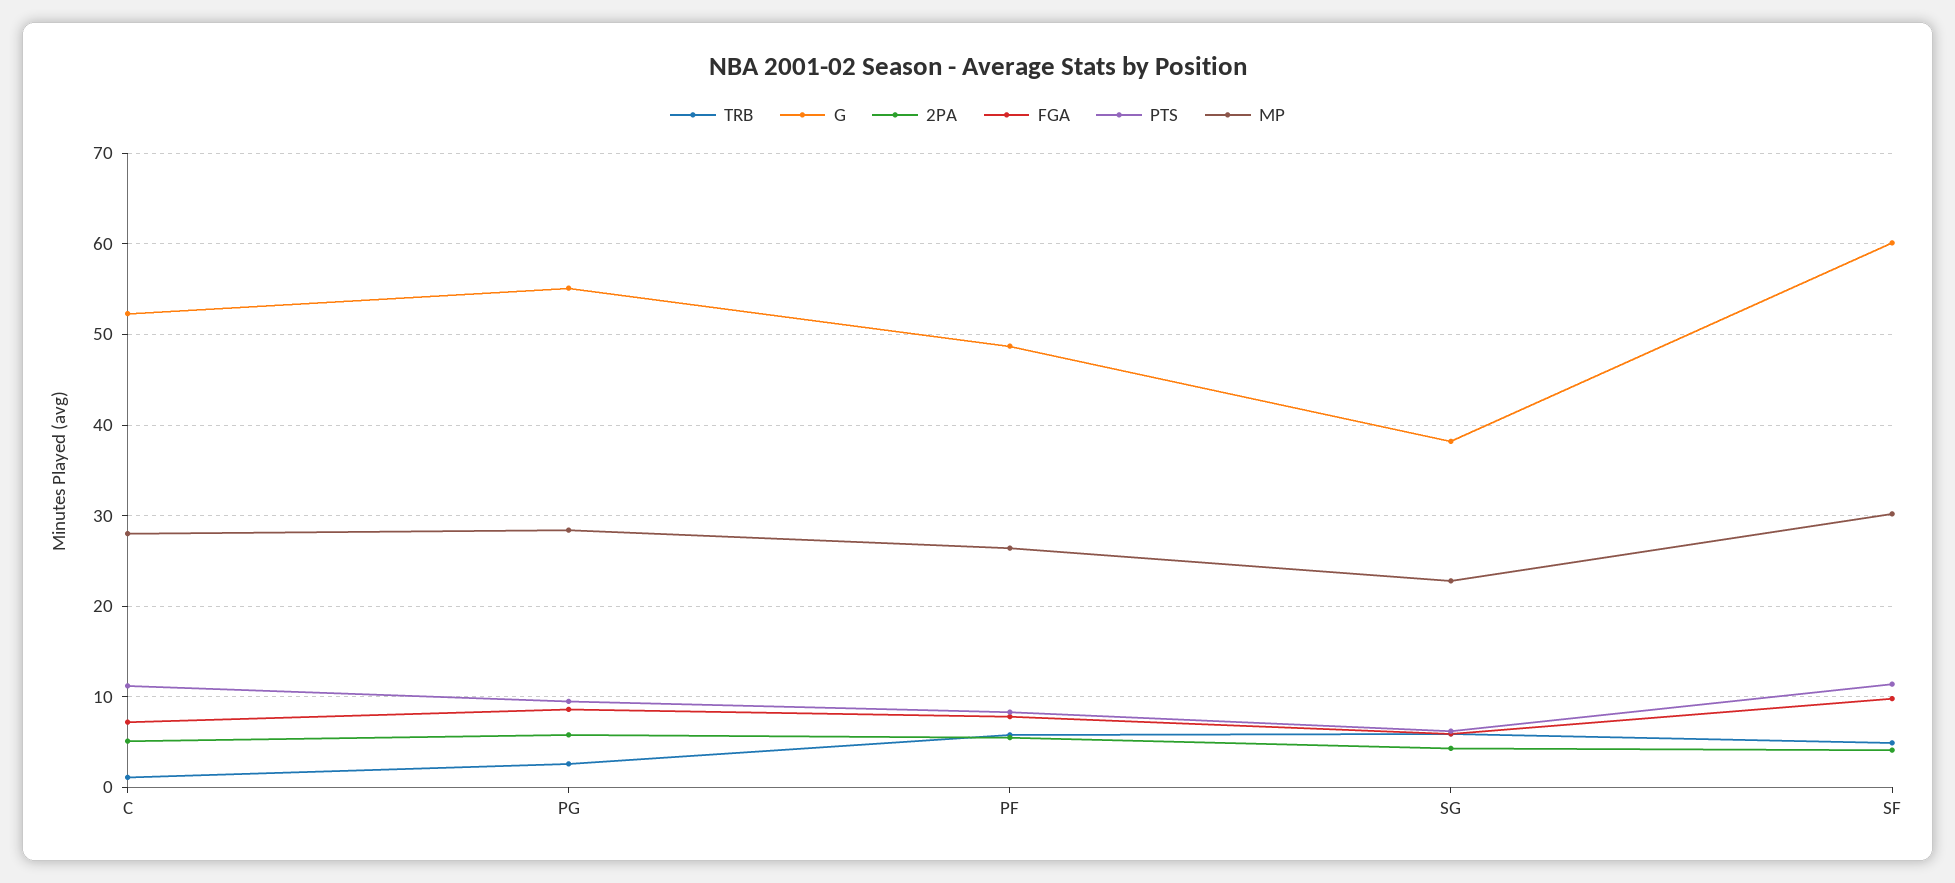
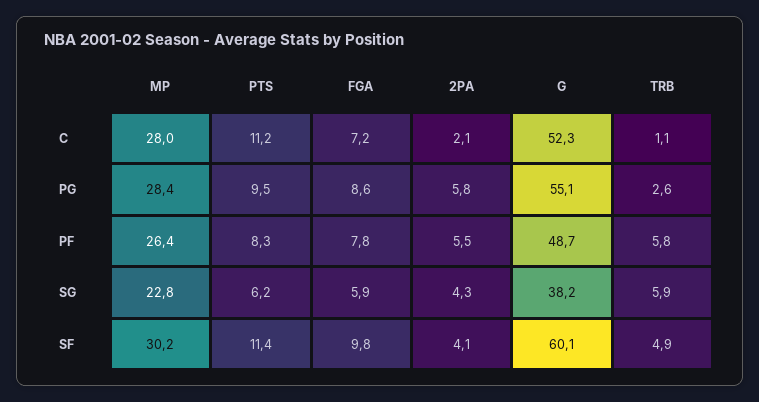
  {
    "TRB": {
      "C": 1.1,
      "PG": 2.6,
      "PF": 5.8,
      "SG": 5.9,
      "SF": 4.9
    },
    "G": {
      "C": 52.3,
      "PG": 55.1,
      "PF": 48.7,
      "SG": 38.2,
      "SF": 60.1
    },
    "2PA": {
-     "C": 5,
+     "C": 2.1,
      "PG": 5.8,
      "PF": 5.5,
      "SG": 4.3,
      "SF": 4.1
    },
    "FGA": {
      "C": 7.2,
      "PG": 8.6,
      "PF": 7.8,
      "SG": 5.9,
      "SF": 9.8
    },
    "PTS": {
      "C": 11.2,
      "PG": 9.5,
      "PF": 8.3,
      "SG": 6.2,
      "SF": 11.4
    },
    "MP": {
      "C": 28,
      "PG": 28.4,
      "PF": 26.4,
      "SG": 22.8,
      "SF": 30.2
    }
  }

